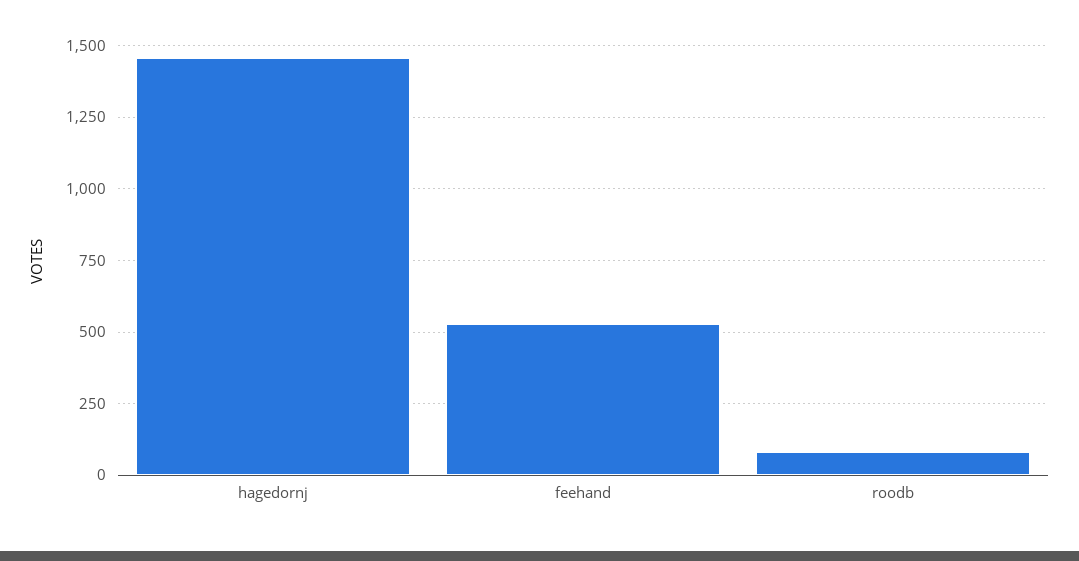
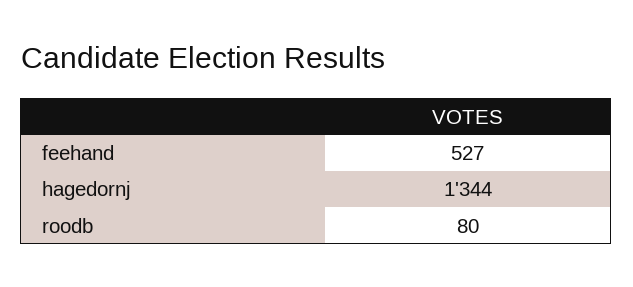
  {
-   "hagedornj": 1450,
+   "hagedornj": 1344,
    "feehand": 527,
    "roodb": 80
  }

